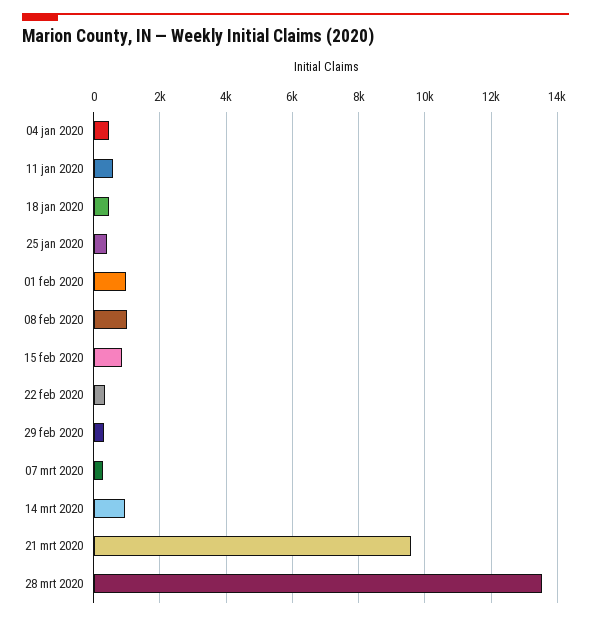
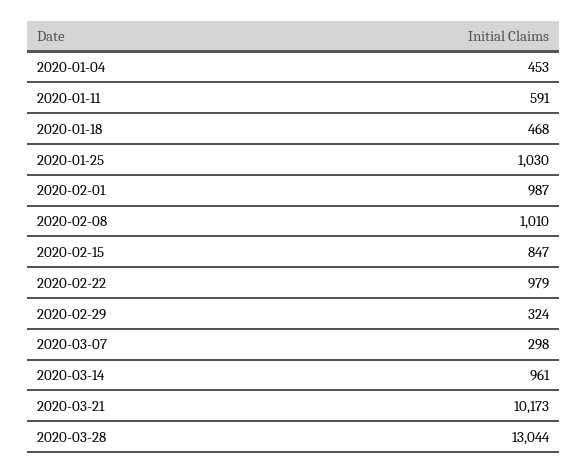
  {
    "04 jan 2020": 453,
    "11 jan 2020": 591,
    "18 jan 2020": 468,
-   "25 jan 2020": 400,
+   "25 jan 2020": 1030,
    "01 feb 2020": 987,
    "08 feb 2020": 1010,
    "15 feb 2020": 847,
-   "22 feb 2020": 400,
+   "22 feb 2020": 979,
    "29 feb 2020": 324,
    "07 mrt 2020": 298,
    "14 mrt 2020": 961,
-   "21 mrt 2020": 9600,
+   "21 mrt 2020": 10173,
-   "28 mrt 2020": 13600
+   "28 mrt 2020": 13044
  }

